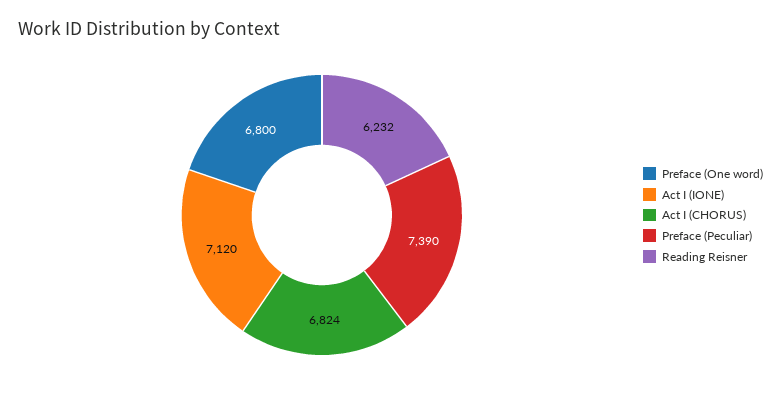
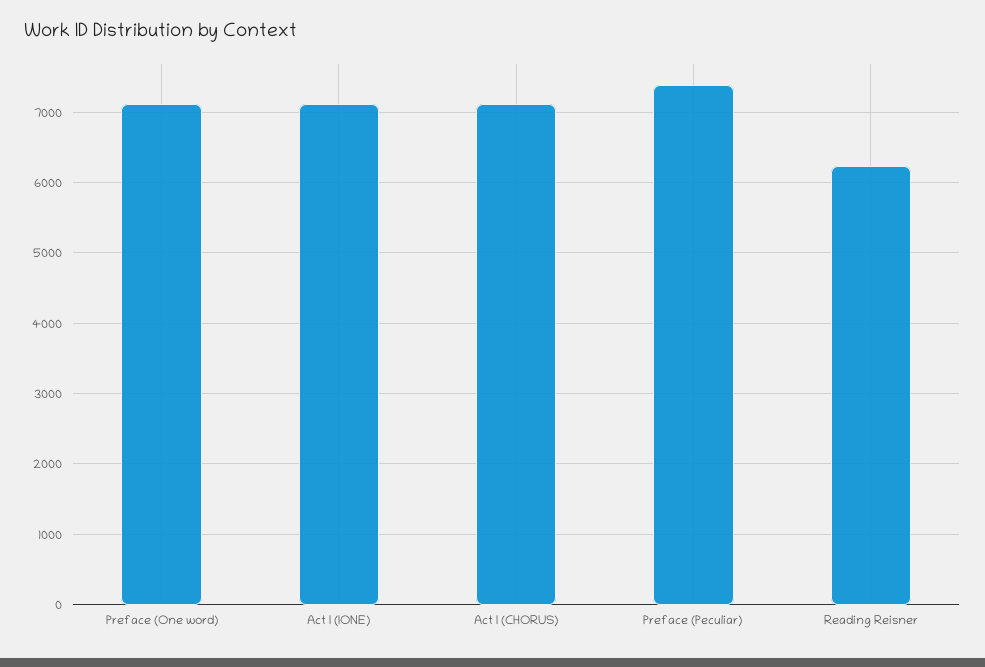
  {
-   "Preface (One word)": 6800,
+   "Preface (One word)": 7100,
    "Act I (IONE)": 7120,
-   "Act I (CHORUS)": 6824,
+   "Act I (CHORUS)": 7100,
    "Preface (Peculiar)": 7390,
    "Reading Reisner": 6232
  }

